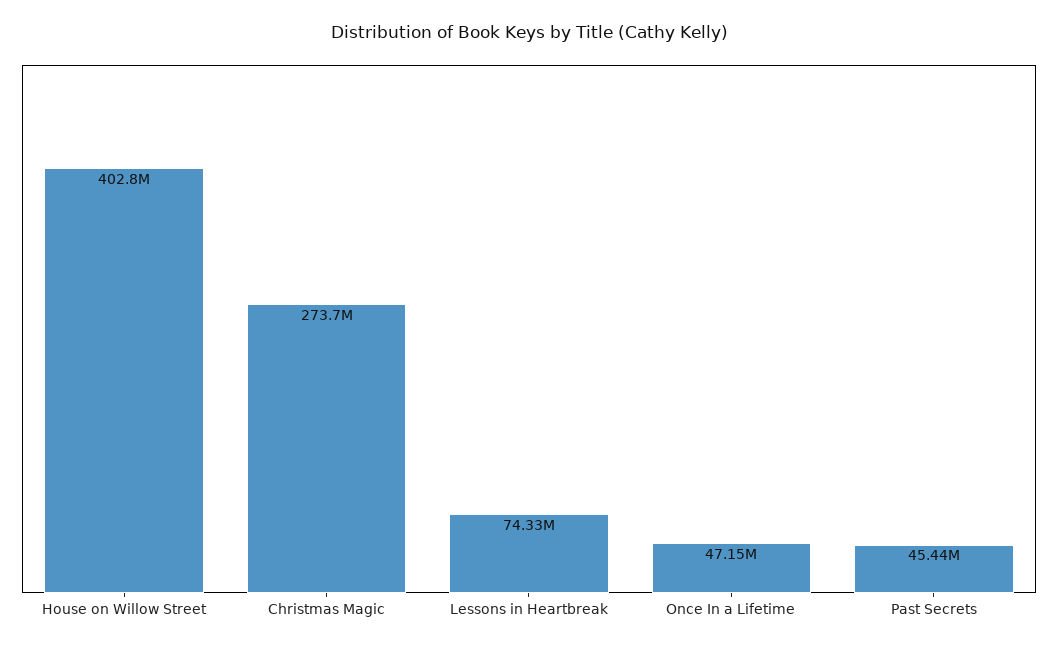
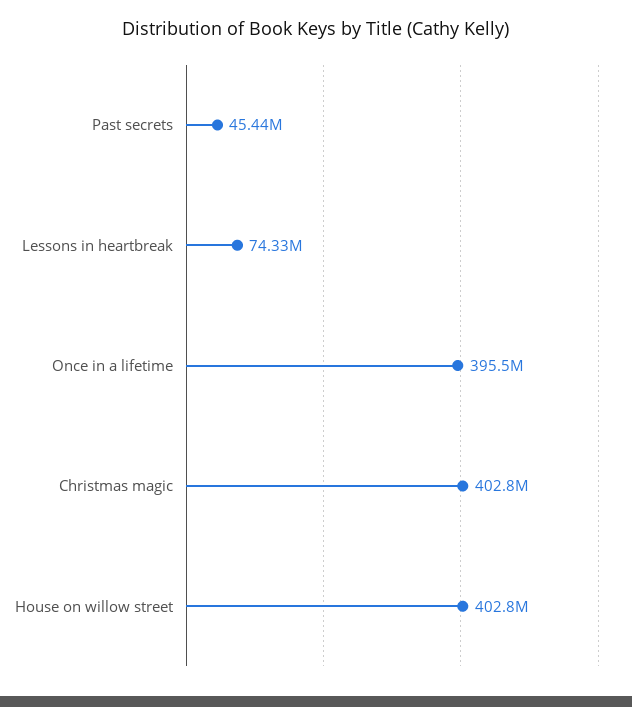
  {
    "House on Willow Street": 402800000,
-   "Christmas Magic": 273700000,
+   "Christmas Magic": 402800000,
    "Lessons in Heartbreak": 74330000,
-   "Once In a Lifetime": 47150000,
+   "Once In a Lifetime": 395500000,
    "Past Secrets": 45440000
  }

